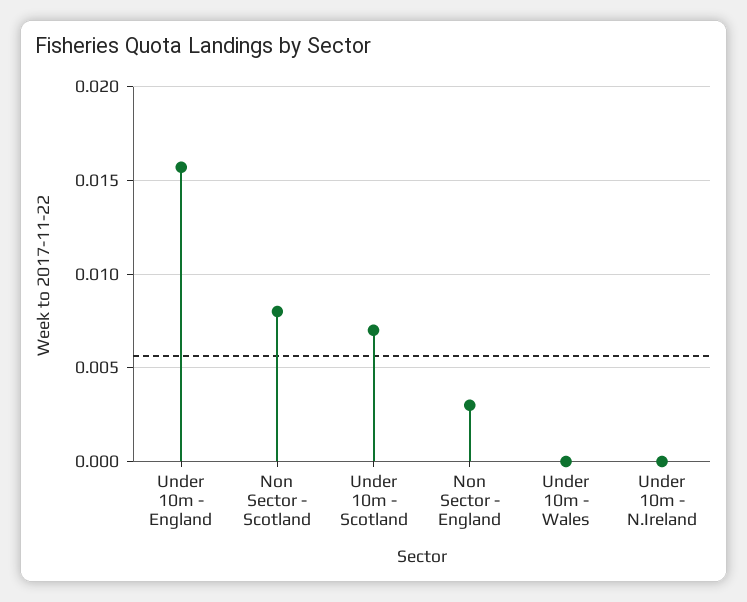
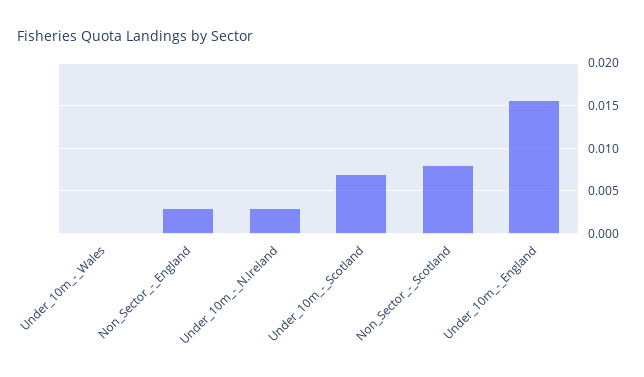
  {
    "Under 10m - England": 0.0155,
    "Non Sector - Scotland": 0.008,
    "Under 10m - Scotland": 0.007,
    "Non Sector - England": 0.003,
    "Under 10m - Wales": 0,
-   "Under 10m - N.Ireland": 0
+   "Under 10m - N.Ireland": 0.003
  }

